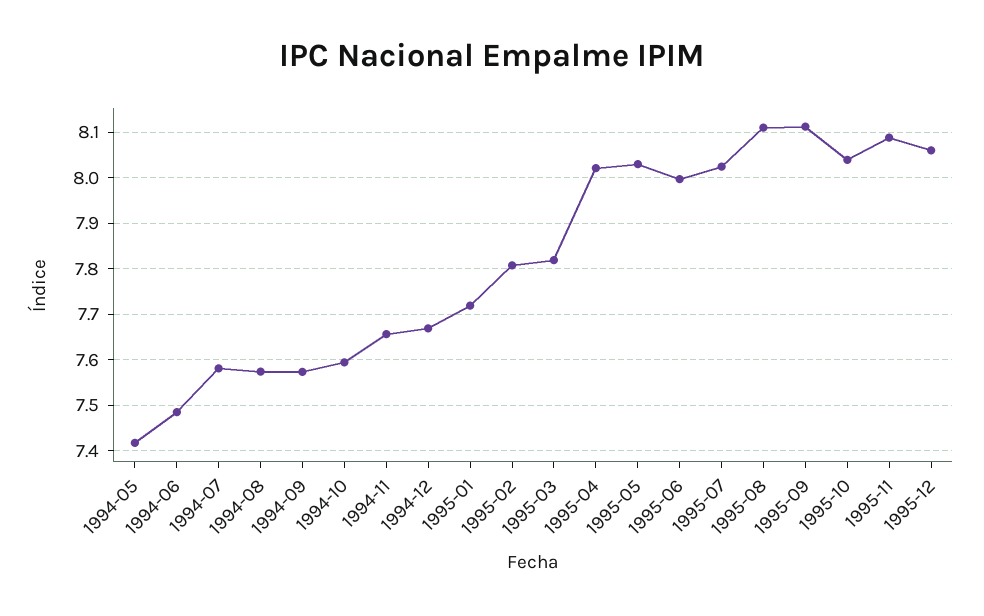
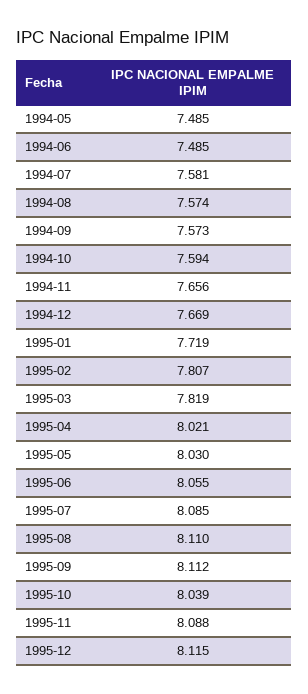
  {
-   "1994-05": 7.42,
+   "1994-05": 7.485,
    "1994-06": 7.485,
    "1994-07": 7.581,
    "1994-08": 7.574,
    "1994-09": 7.573,
    "1994-10": 7.594,
    "1994-11": 7.656,
    "1994-12": 7.669,
    "1995-01": 7.719,
    "1995-02": 7.807,
    "1995-03": 7.819,
    "1995-04": 8.021,
    "1995-05": 8.03,
-   "1995-06": 8,
+   "1995-06": 8.055,
-   "1995-07": 8.02,
+   "1995-07": 8.085,
    "1995-08": 8.11,
    "1995-09": 8.112,
    "1995-10": 8.039,
    "1995-11": 8.088,
-   "1995-12": 8.06
+   "1995-12": 8.115
  }

